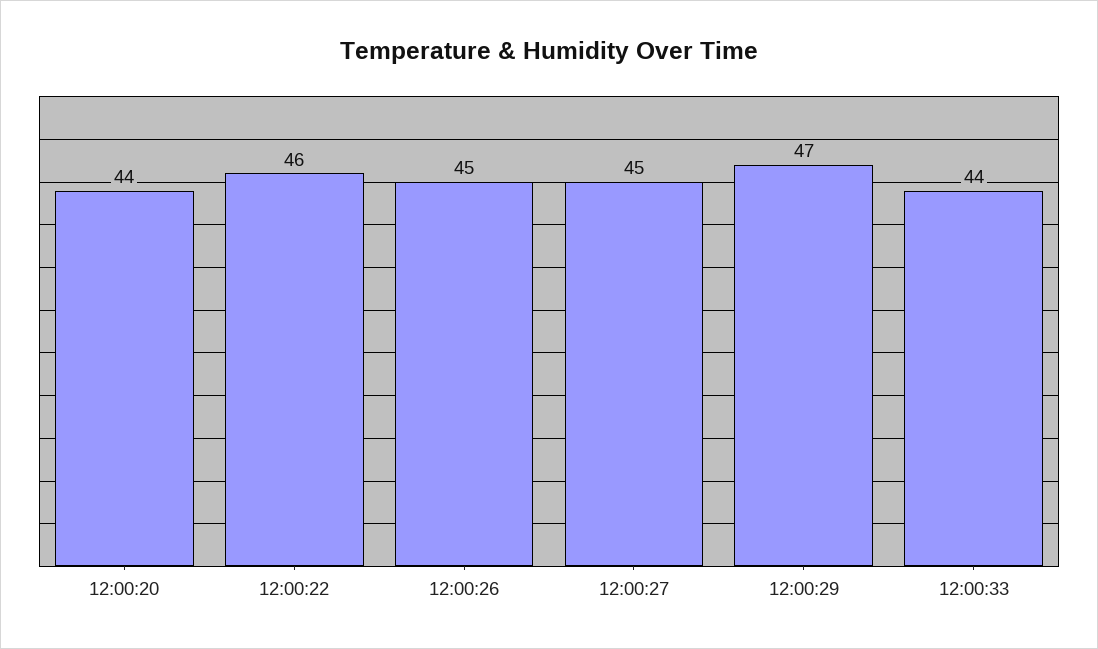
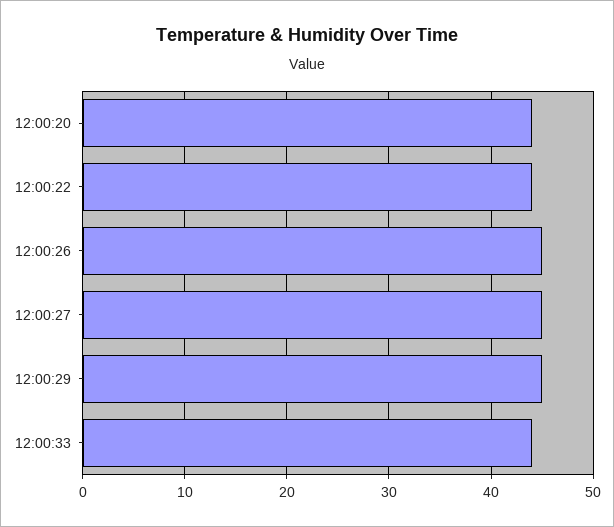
  {
    "12:00:20": 44,
-   "12:00:22": 46,
+   "12:00:22": 44,
    "12:00:26": 45,
    "12:00:27": 45,
-   "12:00:29": 47,
+   "12:00:29": 45,
    "12:00:33": 44
  }

